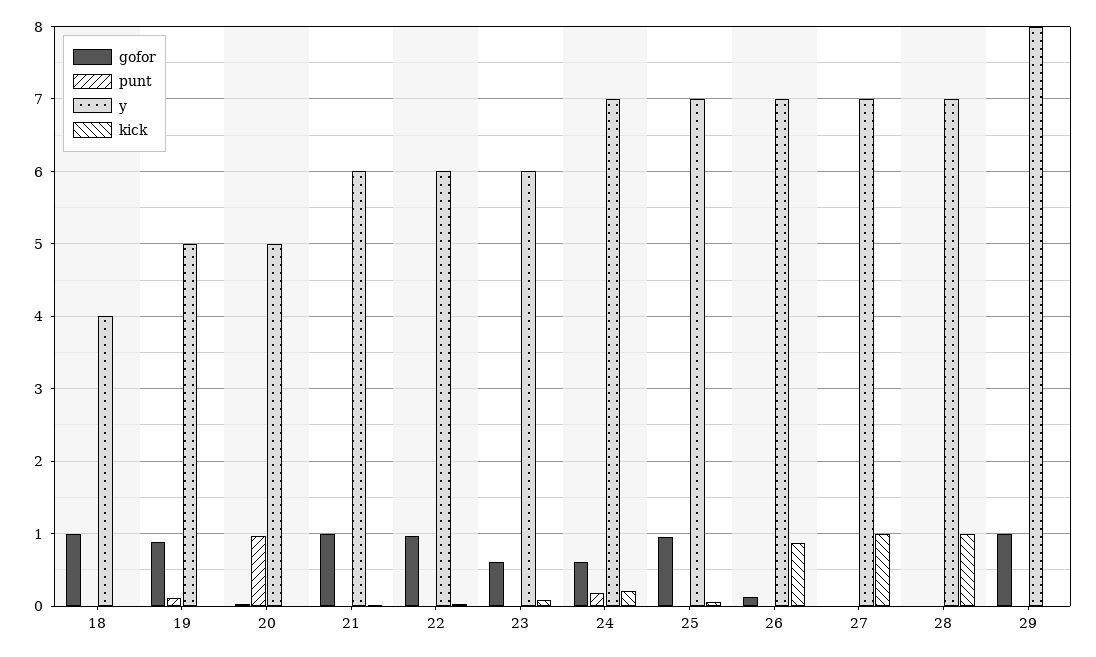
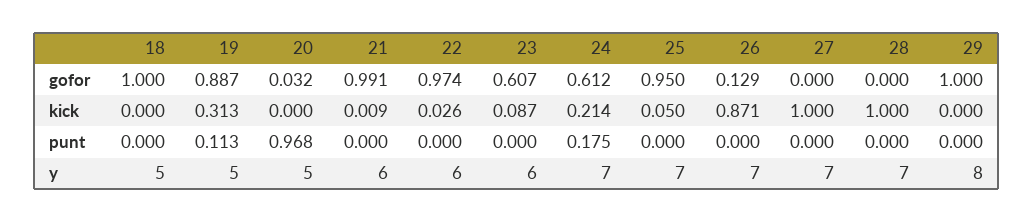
  {
    "gofor": {
      "18": 1,
      "19": 0.887,
      "20": 0.032,
      "21": 0.991,
      "22": 0.974,
      "23": 0.607,
      "24": 0.612,
      "25": 0.95,
      "26": 0.129,
      "27": 0,
      "28": 0,
      "29": 1
    },
    "punt": {
      "18": 0,
      "19": 0.113,
      "20": 0.968,
      "21": 0,
      "22": 0,
      "23": 0,
      "24": 0.175,
      "25": 0,
      "26": 0,
      "27": 0,
      "28": 0,
      "29": 0
    },
    "y": {
-     "18": 4,
+     "18": 5,
      "19": 5,
      "20": 5,
      "21": 6,
      "22": 6,
      "23": 6,
      "24": 7,
      "25": 7,
      "26": 7,
      "27": 7,
      "28": 7,
      "29": 8
    },
    "kick": {
      "18": 0,
-     "19": 0,
+     "19": 0.313,
      "20": 0,
      "21": 0.009,
      "22": 0.026,
      "23": 0.087,
      "24": 0.214,
      "25": 0.05,
      "26": 0.871,
      "27": 1,
      "28": 1,
      "29": 0
    }
  }

